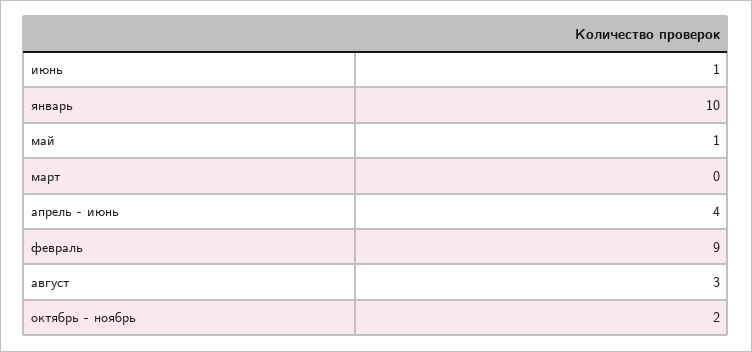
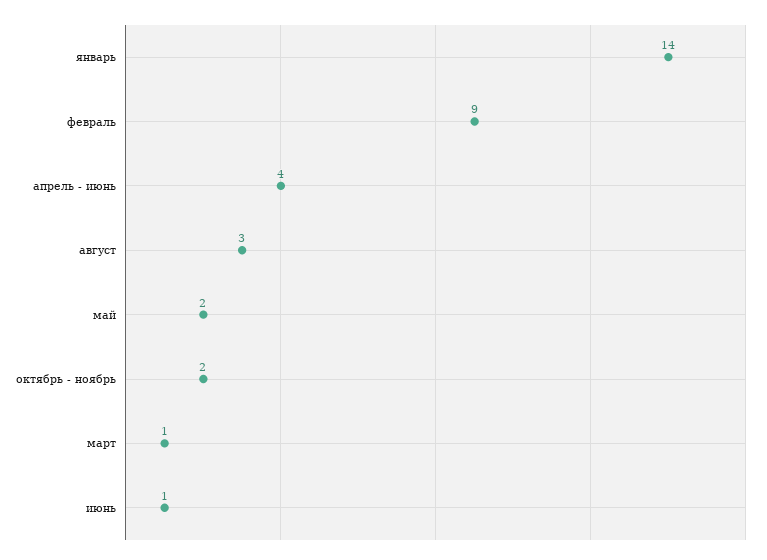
  {
    "июнь": 1,
-   "январь": 10,
+   "январь": 14,
-   "май": 1,
+   "май": 2,
-   "март": 0,
+   "март": 1,
    "апрель - июнь": 4,
    "февраль": 9,
    "август": 3,
    "октябрь - ноябрь": 2
  }

